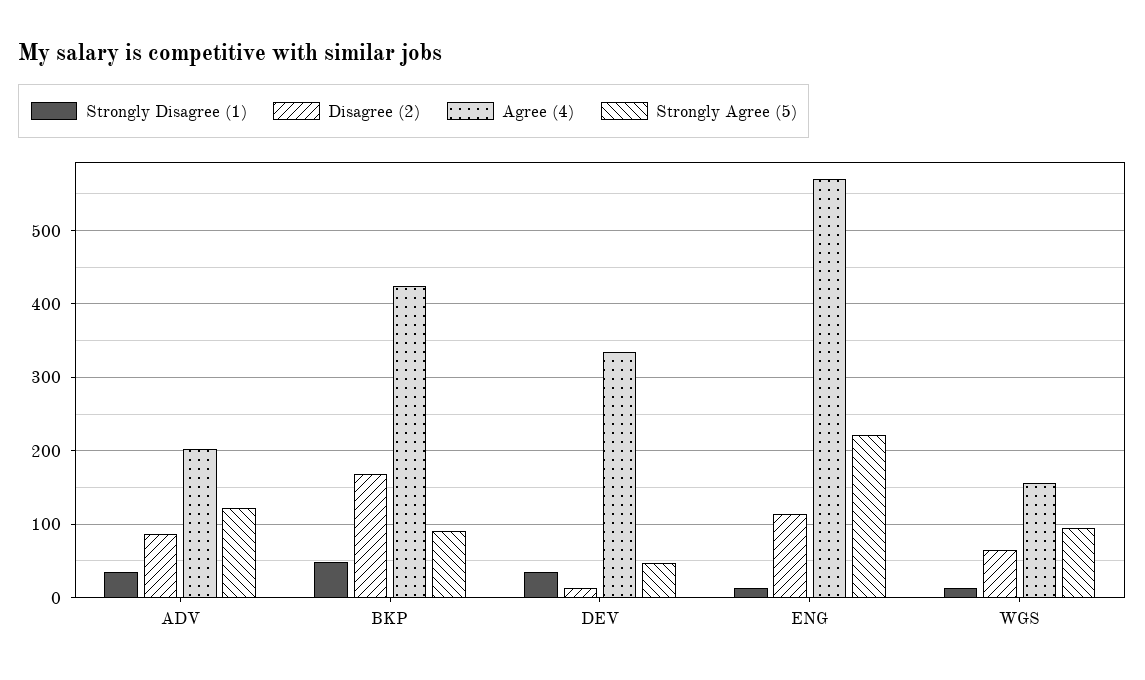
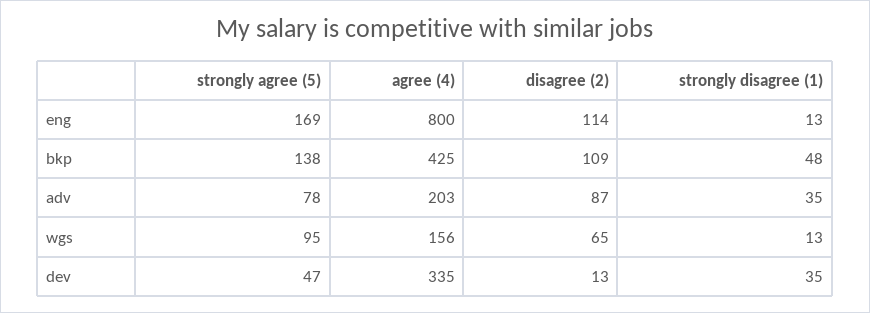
  {
    "Strongly Disagree (1)": {
      "ADV": 35,
      "BKP": 48,
      "DEV": 35,
      "ENG": 13,
      "WGS": 13
    },
    "Disagree (2)": {
      "ADV": 87,
-     "BKP": 170,
+     "BKP": 109,
      "DEV": 13,
      "ENG": 114,
      "WGS": 65
    },
    "Agree (4)": {
      "ADV": 203,
      "BKP": 425,
      "DEV": 335,
-     "ENG": 570,
+     "ENG": 800,
      "WGS": 156
    },
    "Strongly Agree (5)": {
-     "ADV": 120,
+     "ADV": 78,
-     "BKP": 90,
+     "BKP": 138,
      "DEV": 47,
-     "ENG": 220,
+     "ENG": 169,
      "WGS": 95
    }
  }

